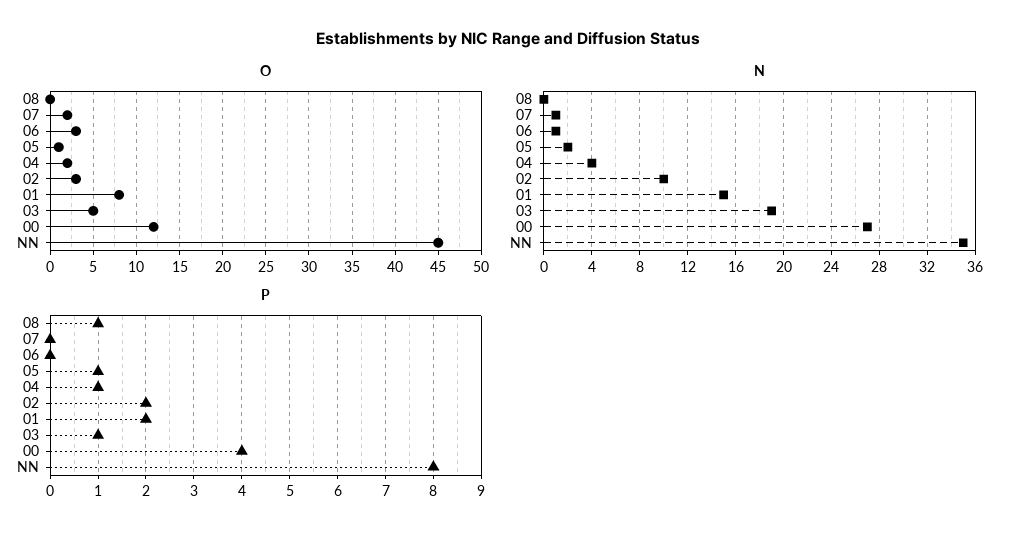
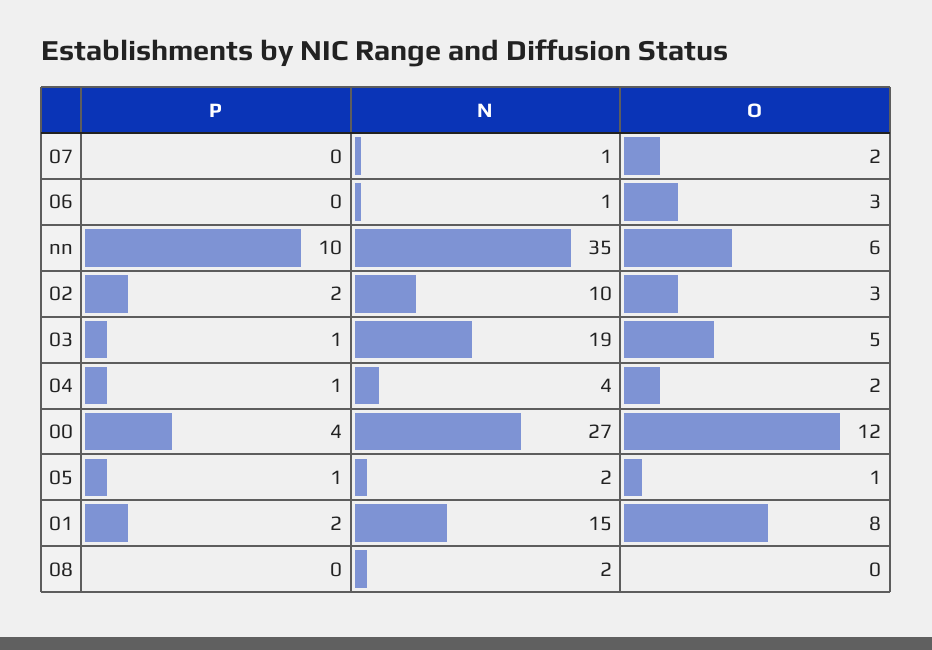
  {
    "O": {
      "08": 0,
      "07": 2,
      "06": 3,
      "05": 1,
      "04": 2,
      "02": 3,
      "01": 8,
      "03": 5,
      "00": 12,
-     "NN": 45
+     "NN": 6
    },
    "N": {
-     "08": 0,
+     "08": 2,
      "07": 1,
      "06": 1,
      "05": 2,
      "04": 4,
      "02": 10,
      "01": 15,
      "03": 19,
      "00": 27,
      "NN": 35
    },
    "P": {
-     "08": 1,
+     "08": 0,
      "07": 0,
      "06": 0,
      "05": 1,
      "04": 1,
      "02": 2,
      "01": 2,
      "03": 1,
      "00": 4,
-     "NN": 8
+     "NN": 10
    }
  }

